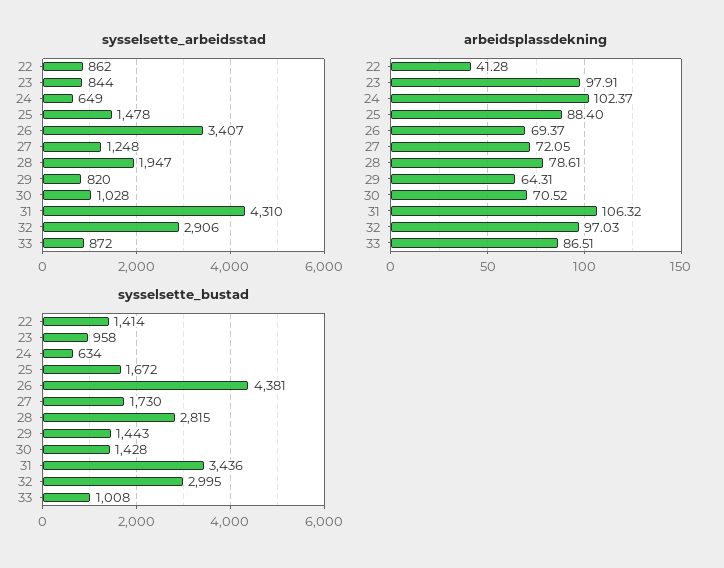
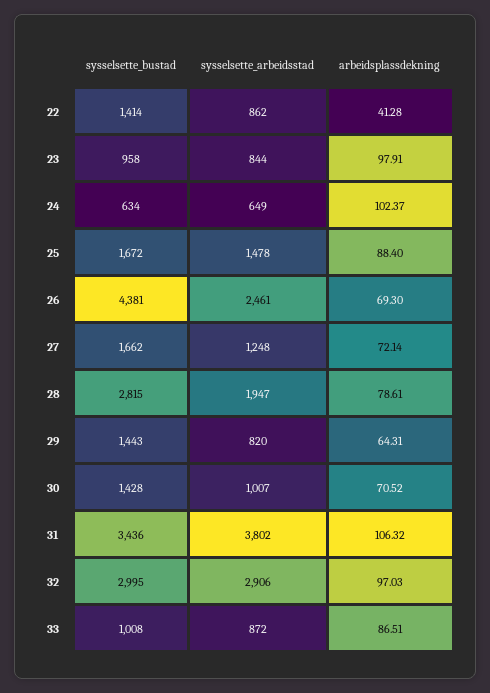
  {
    "sysselsette_arbeidsstad": {
      "22": 862,
      "23": 844,
      "24": 649,
      "25": 1478,
-     "26": 3407,
+     "26": 2461,
      "27": 1248,
      "28": 1947,
      "29": 820,
-     "30": 1028,
+     "30": 1007,
-     "31": 4310,
+     "31": 3802,
      "32": 2906,
      "33": 872
    },
    "arbeidsplassdekning": {
      "22": 41.28,
      "23": 97.91,
      "24": 102.37,
      "25": 88.4,
-     "26": 69.37,
+     "26": 69.3,
-     "27": 72.05,
+     "27": 72.14,
      "28": 78.61,
      "29": 64.31,
      "30": 70.52,
      "31": 106.32,
      "32": 97.03,
      "33": 86.51
    },
    "sysselsette_bustad": {
      "22": 1414,
      "23": 958,
      "24": 634,
      "25": 1672,
      "26": 4381,
-     "27": 1730,
+     "27": 1662,
      "28": 2815,
      "29": 1443,
      "30": 1428,
      "31": 3436,
      "32": 2995,
      "33": 1008
    }
  }

